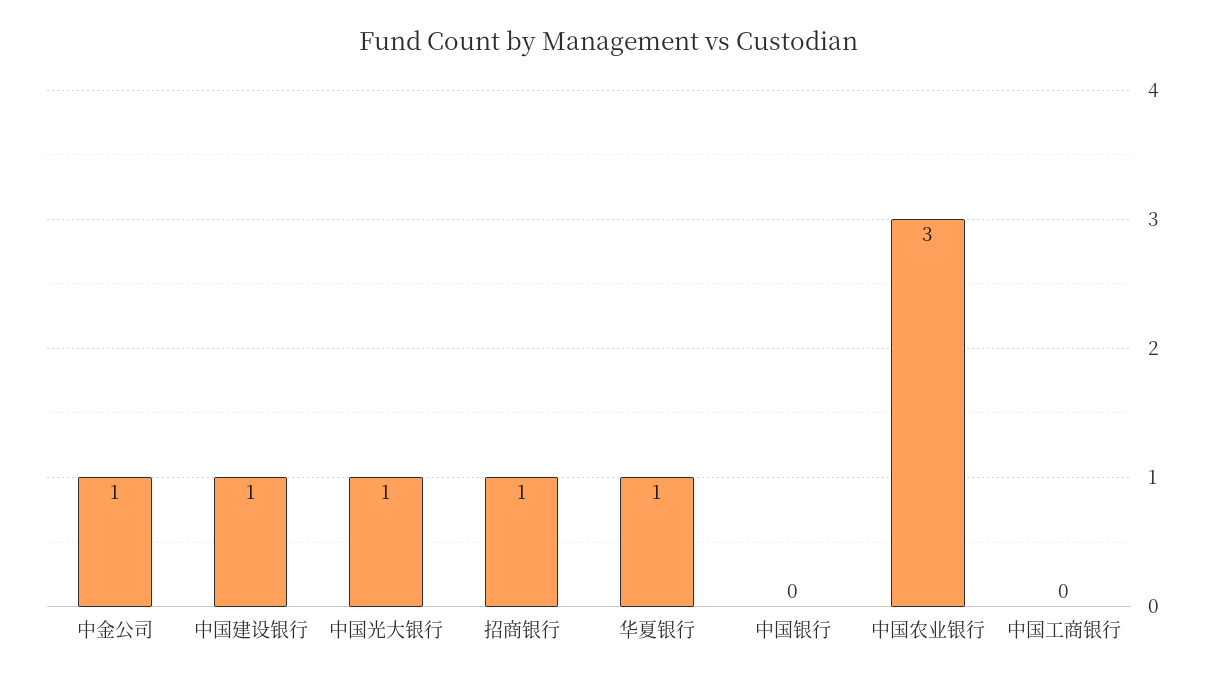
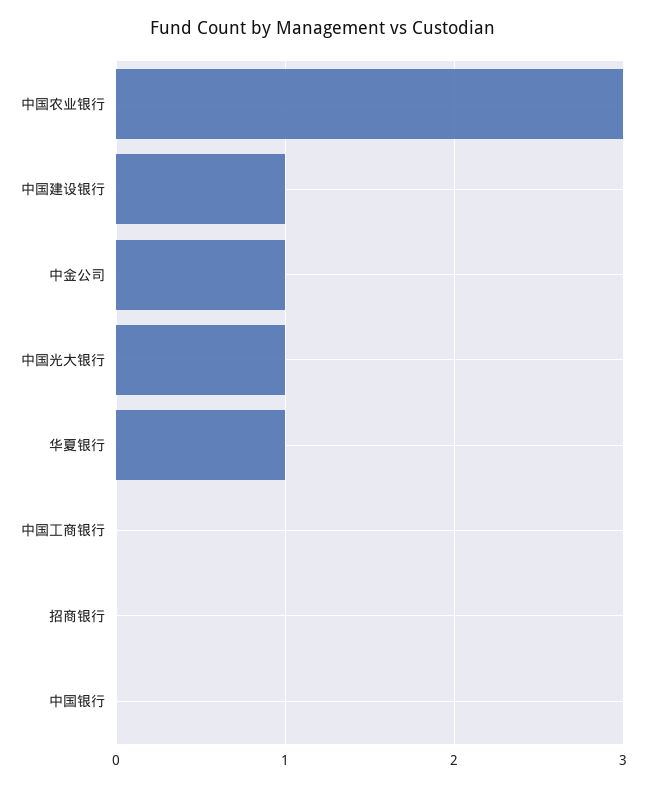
  {
    "中金公司": 1,
    "中国建设银行": 1,
    "中国光大银行": 1,
-   "招商银行": 1,
+   "招商银行": 0,
    "华夏银行": 1,
    "中国银行": 0,
    "中国农业银行": 3,
    "中国工商银行": 0
  }

